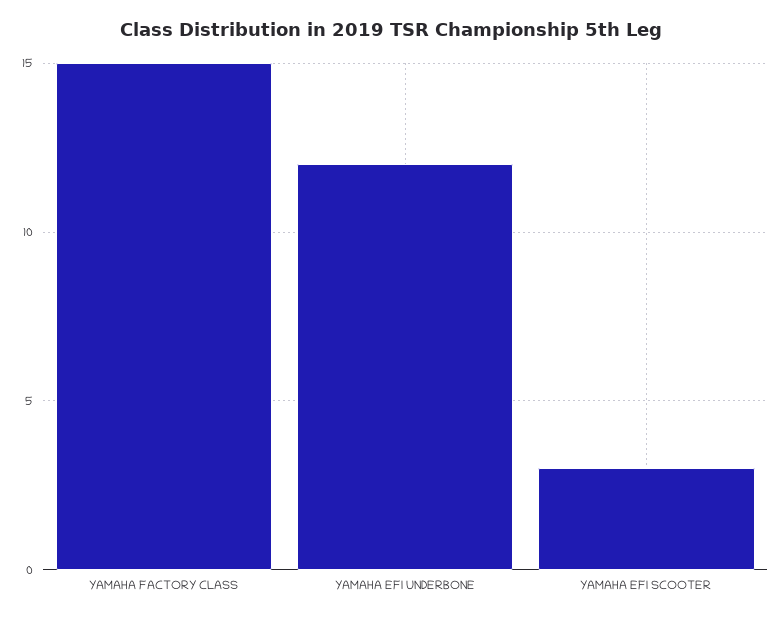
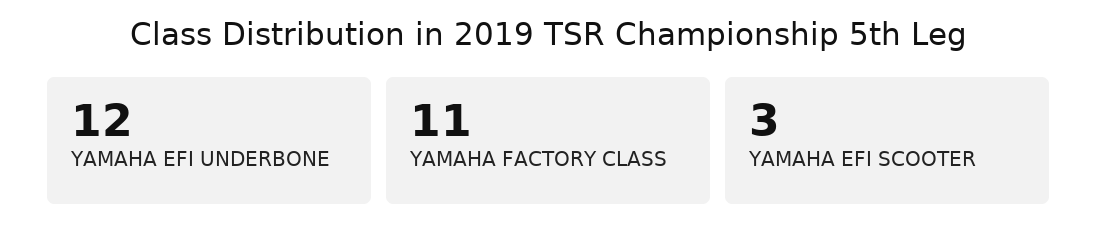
  {
-   "YAMAHA FACTORY CLASS": 15,
+   "YAMAHA FACTORY CLASS": 11,
    "YAMAHA EFI UNDERBONE": 12,
    "YAMAHA EFI SCOOTER": 3
  }

